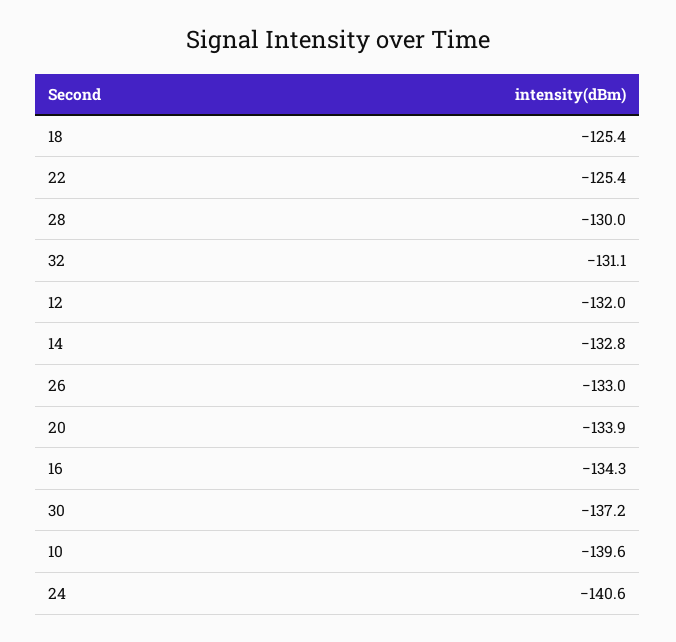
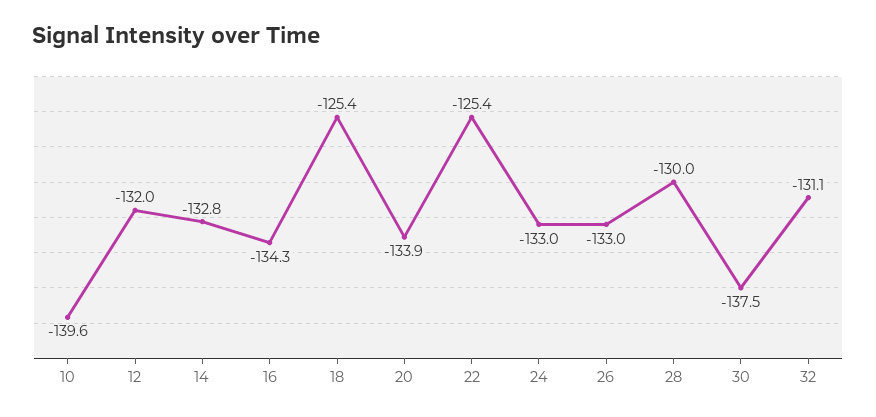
  {
    "18": -125.4,
    "22": -125.4,
    "28": -130,
    "32": -131.1,
    "12": -132,
    "14": -132.8,
    "26": -133,
    "20": -133.9,
    "16": -134.3,
-   "30": -137.2,
+   "30": -137.5,
    "10": -139.6,
-   "24": -140.6
+   "24": -133
  }

